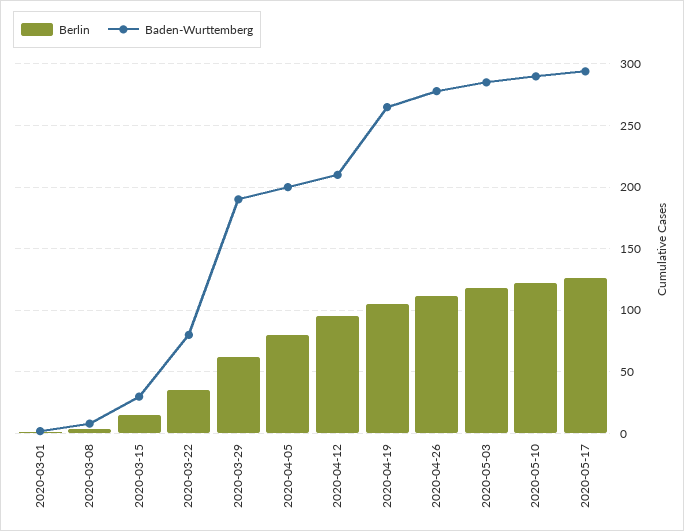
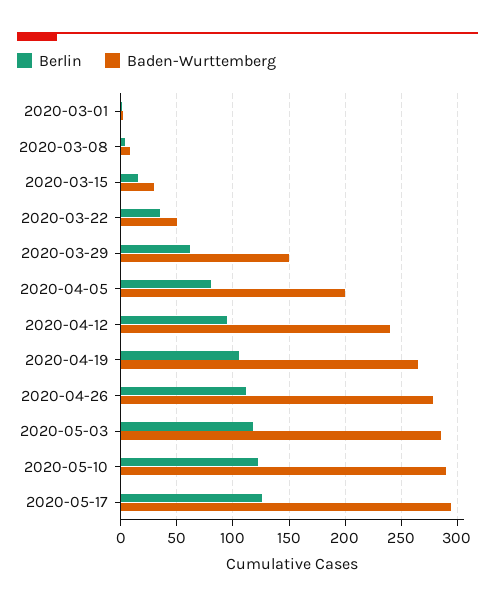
  {
    "Berlin": {
      "2020-03-01": 0,
      "2020-03-08": 5,
      "2020-03-15": 15,
      "2020-03-22": 35,
      "2020-03-29": 60,
      "2020-04-05": 80,
      "2020-04-12": 95,
      "2020-04-19": 105,
      "2020-04-26": 110,
      "2020-05-03": 120,
      "2020-05-10": 120,
      "2020-05-17": 125
    },
    "Baden-Wurttemberg": {
      "2020-03-01": 0,
      "2020-03-08": 10,
      "2020-03-15": 30,
-     "2020-03-22": 80,
+     "2020-03-22": 50,
-     "2020-03-29": 190,
+     "2020-03-29": 150,
      "2020-04-05": 200,
-     "2020-04-12": 210,
+     "2020-04-12": 240,
      "2020-04-19": 265,
      "2020-04-26": 280,
      "2020-05-03": 285,
      "2020-05-10": 290,
      "2020-05-17": 295
    }
  }

